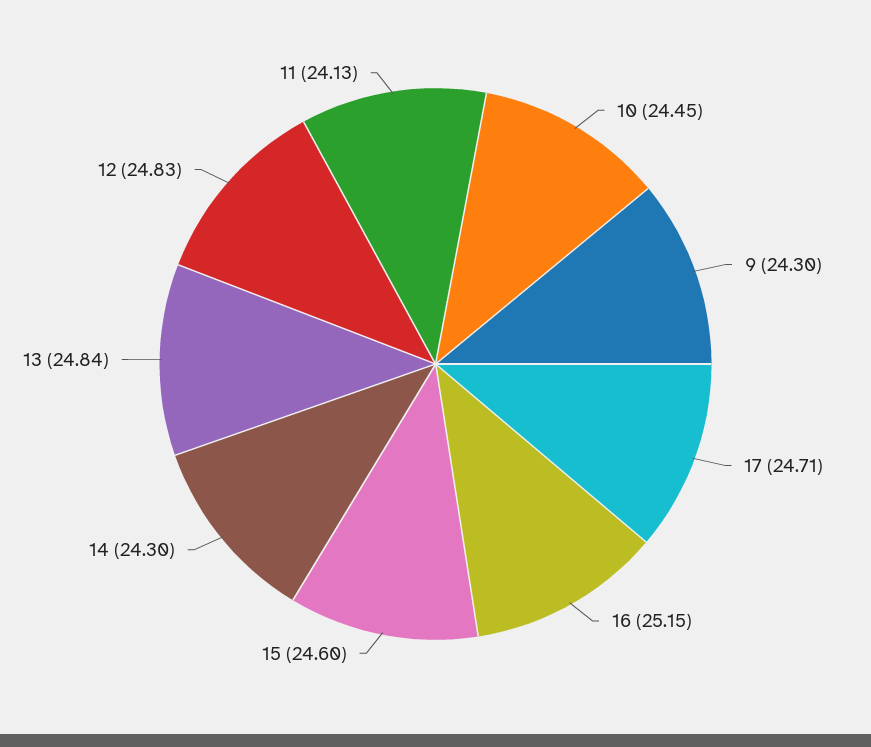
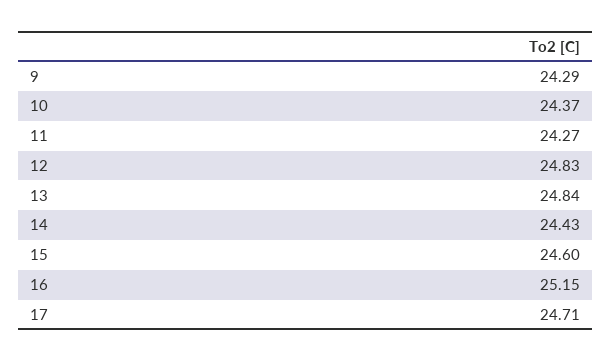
  {
-   "10": 24.45,
+   "10": 24.37,
-   "9": 24.3,
+   "9": 24.29,
    "17": 24.71,
    "16": 25.15,
    "15": 24.6,
-   "14": 24.3,
+   "14": 24.43,
    "13": 24.84,
    "12": 24.83,
-   "11": 24.13
+   "11": 24.27
  }

